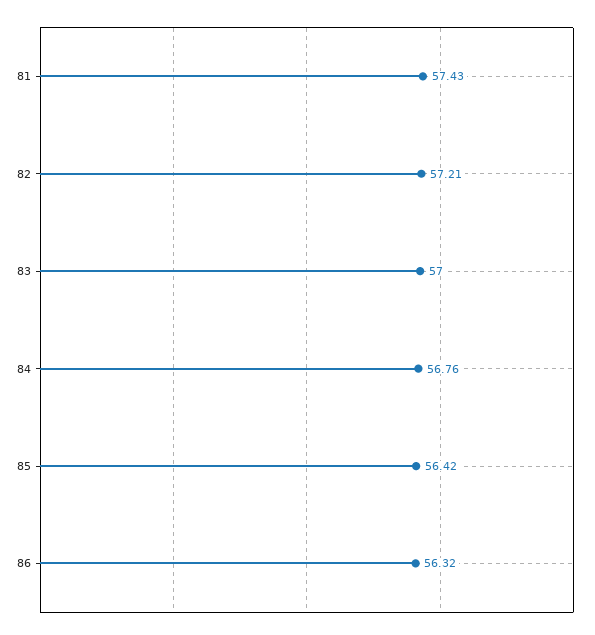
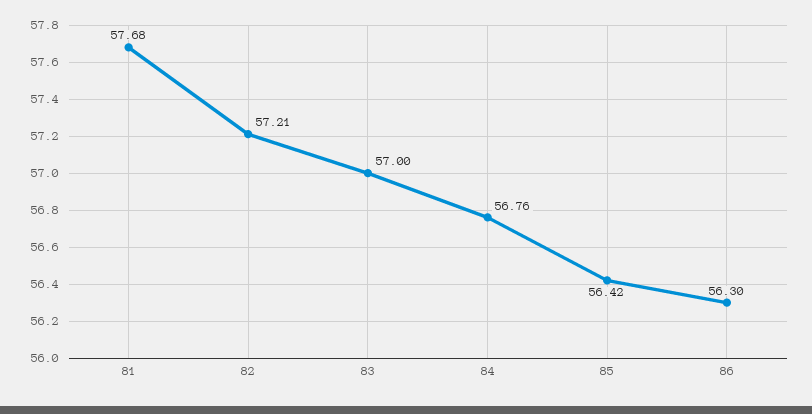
  {
-   "81": 57.43,
+   "81": 57.68,
    "82": 57.21,
    "83": 57,
    "84": 56.76,
    "85": 56.42,
-   "86": 56.32
+   "86": 56.3
  }

